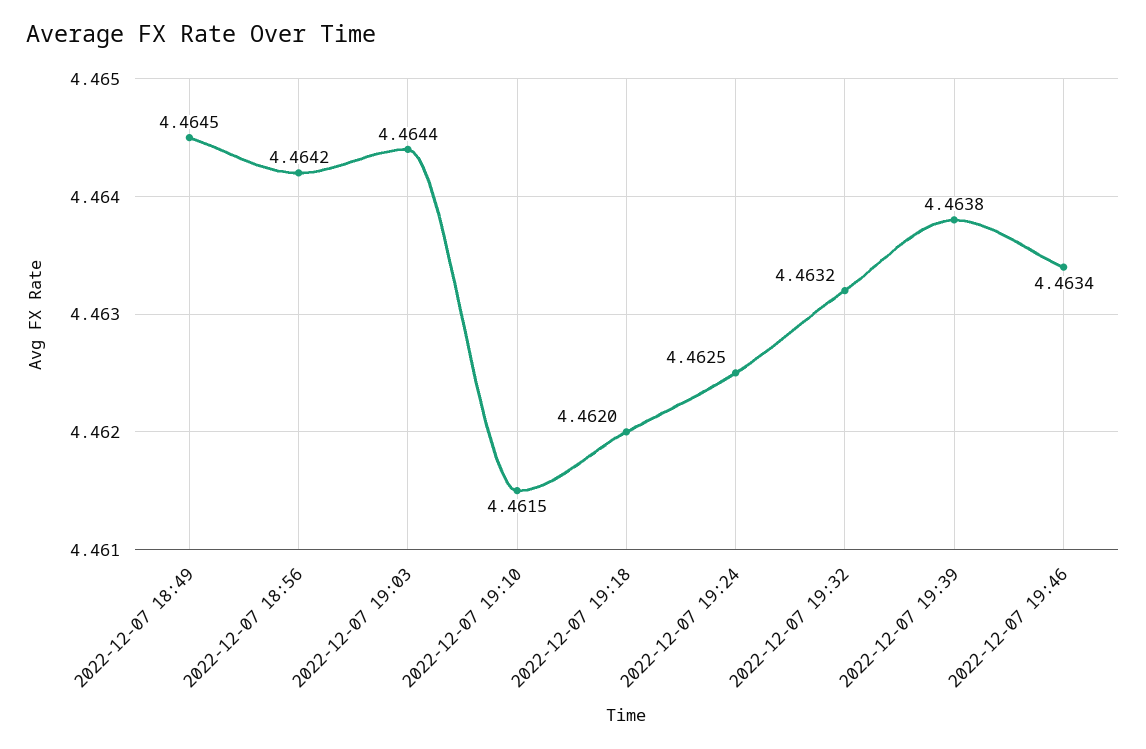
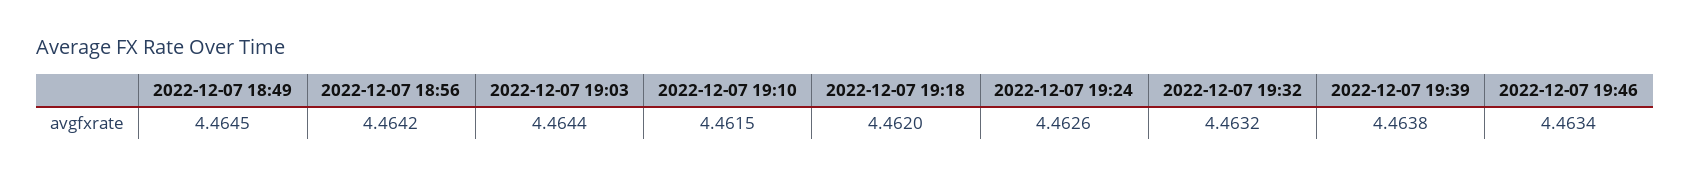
  {
    "2022-12-07 18:49": 4.4645,
    "2022-12-07 18:56": 4.4642,
    "2022-12-07 19:03": 4.4644,
    "2022-12-07 19:10": 4.4615,
    "2022-12-07 19:18": 4.462,
-   "2022-12-07 19:24": 4.4625,
+   "2022-12-07 19:24": 4.4626,
    "2022-12-07 19:32": 4.4632,
    "2022-12-07 19:39": 4.4638,
    "2022-12-07 19:46": 4.4634
  }

